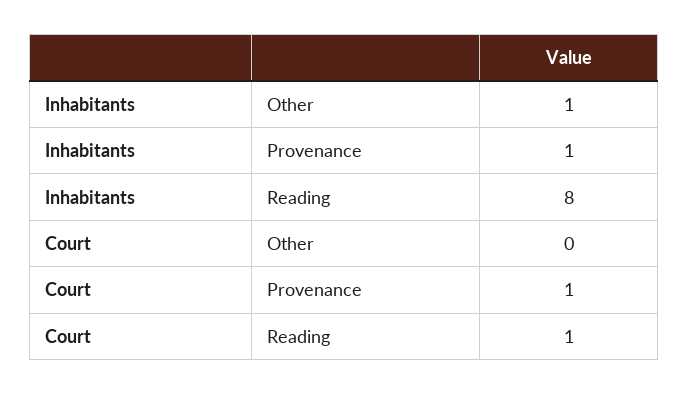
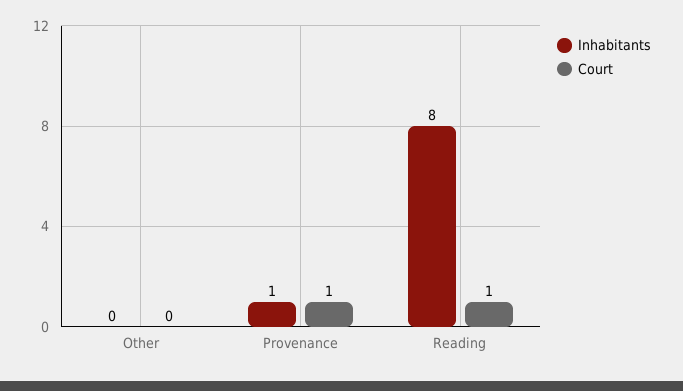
  {
    "Inhabitants": {
-     "Other": 1,
+     "Other": 0,
      "Provenance": 1,
      "Reading": 8
    },
    "Court": {
      "Other": 0,
      "Provenance": 1,
      "Reading": 1
    }
  }

